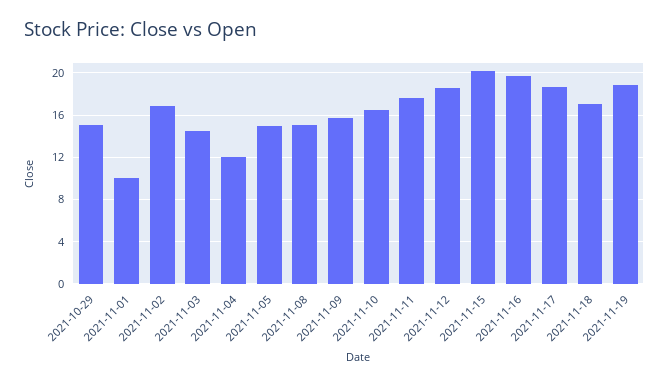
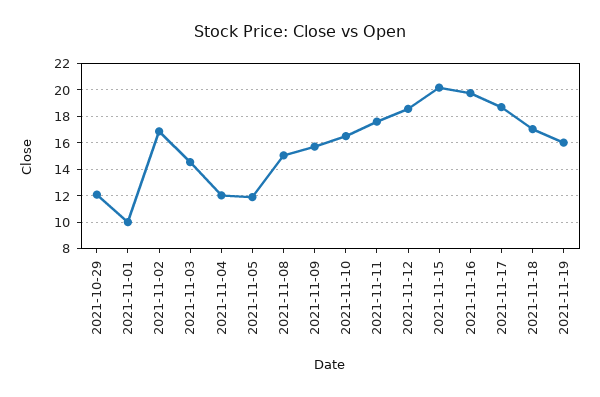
  {
-   "2021-10-29": 15,
+   "2021-10-29": 12,
    "2021-11-01": 10,
    "2021-11-02": 17,
    "2021-11-03": 14.5,
    "2021-11-04": 12,
-   "2021-11-05": 15,
+   "2021-11-05": 12,
    "2021-11-08": 15,
    "2021-11-09": 15.5,
    "2021-11-10": 16.5,
    "2021-11-11": 17.5,
    "2021-11-12": 18.5,
    "2021-11-15": 20,
    "2021-11-16": 20,
    "2021-11-17": 18.5,
    "2021-11-18": 17,
-   "2021-11-19": 19
+   "2021-11-19": 16
  }

